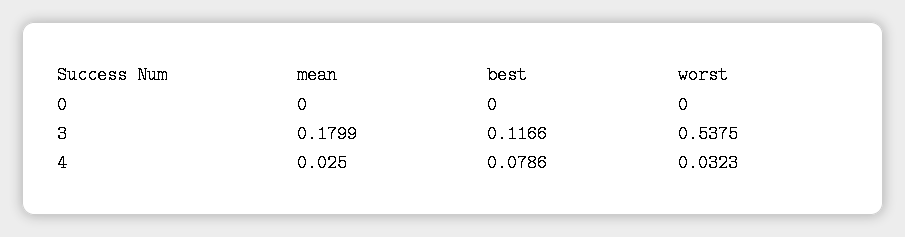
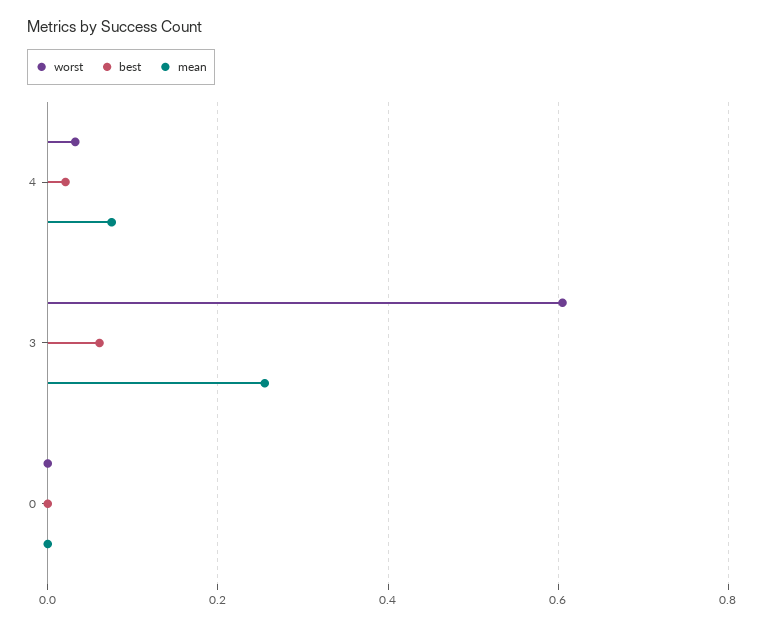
  {
    "mean": {
      "0": 0,
-     "3": 0.1799,
+     "3": 0.26,
-     "4": 0.025
+     "4": 0.08
    },
    "best": {
      "0": 0,
-     "3": 0.1166,
+     "3": 0.06,
-     "4": 0.0786
+     "4": 0.02
    },
    "worst": {
      "0": 0,
-     "3": 0.5375,
+     "3": 0.6,
      "4": 0.0323
    }
  }

